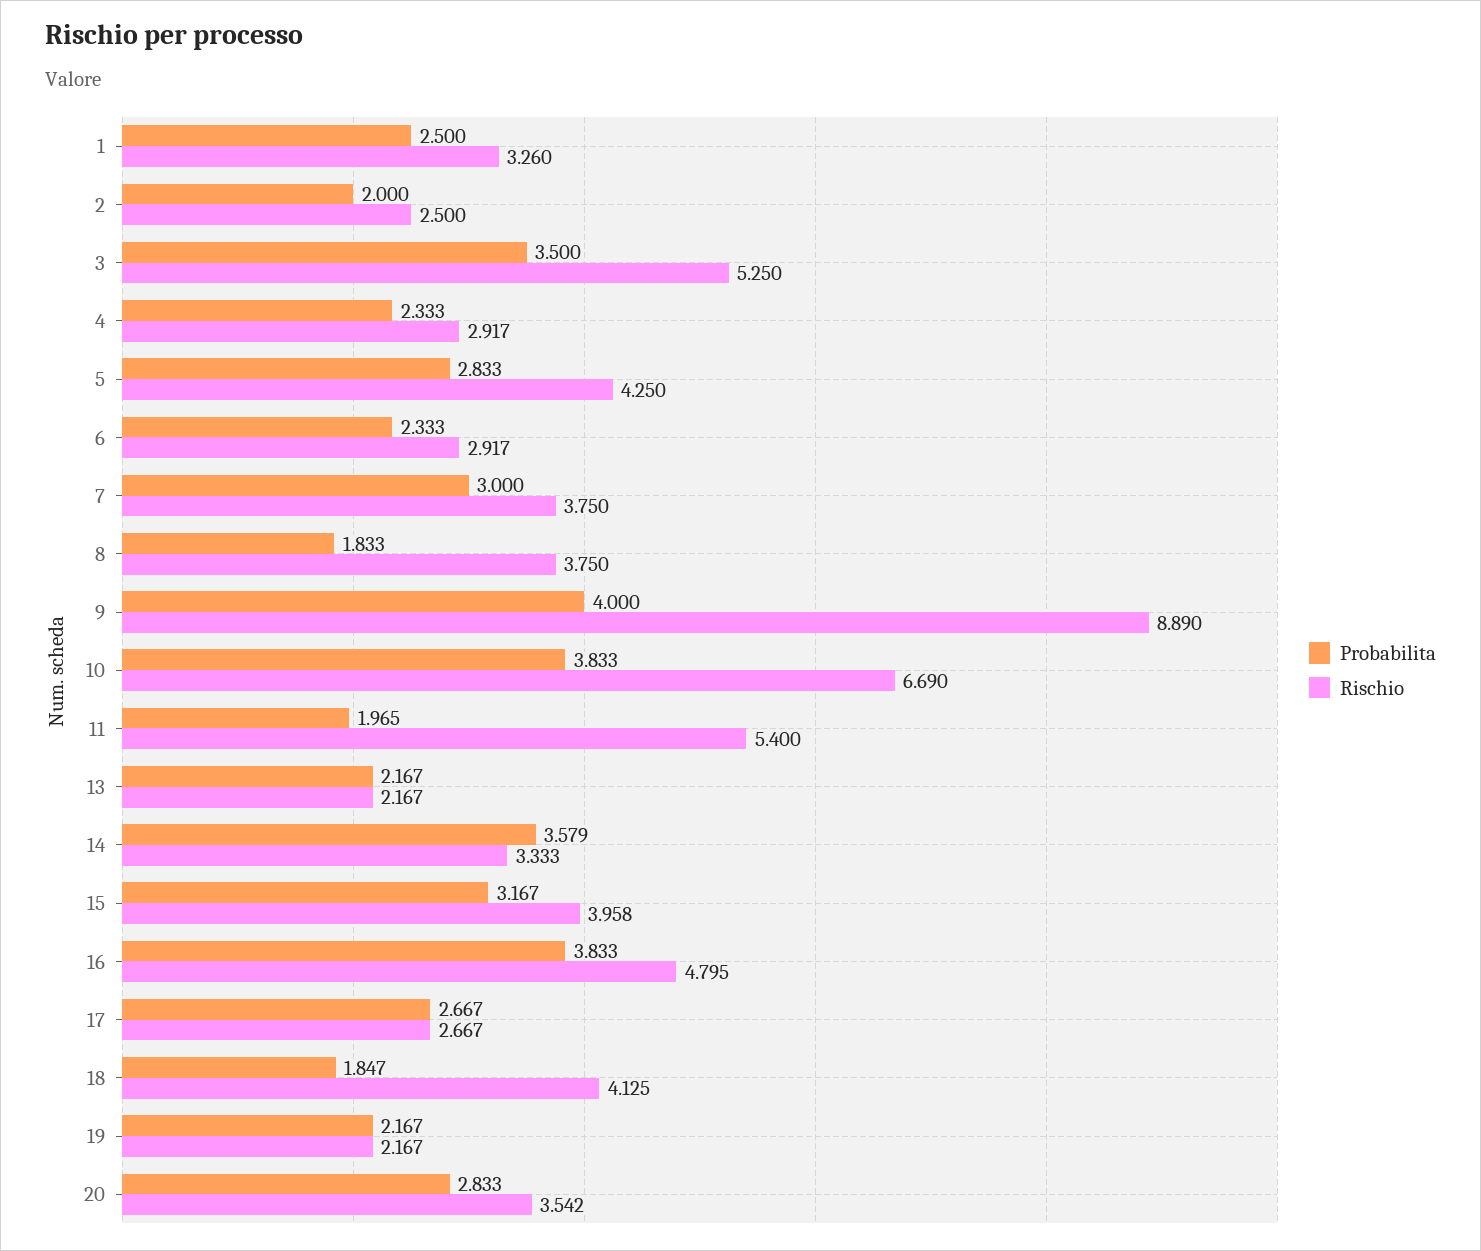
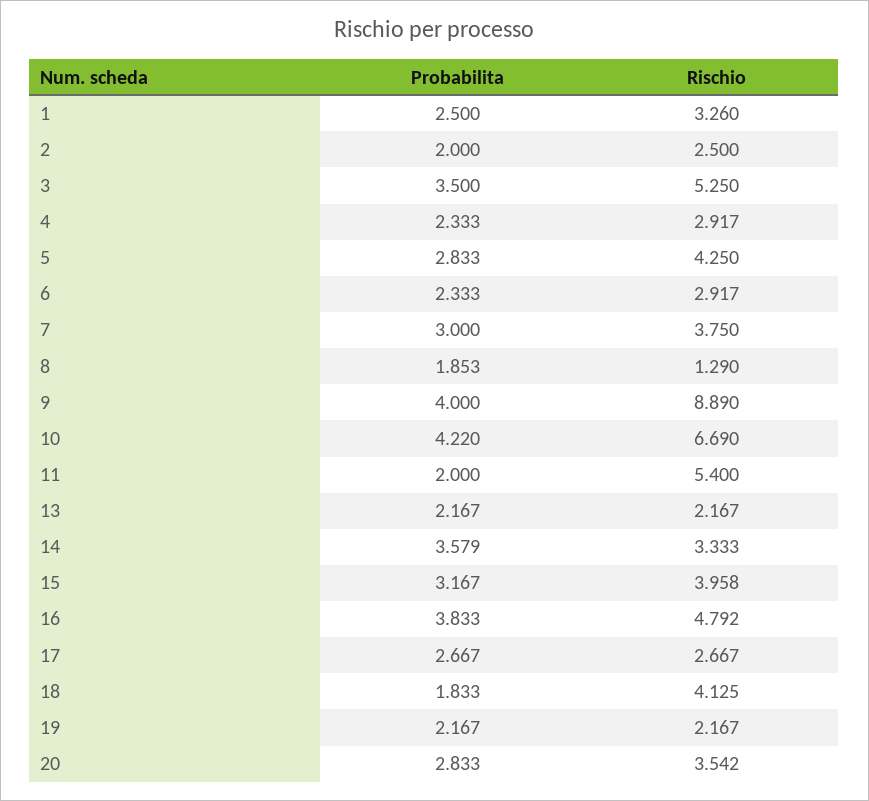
  {
    "Probabilita": {
      "1": 2.5,
      "2": 2,
      "3": 3.5,
      "4": 2.333,
      "5": 2.833,
      "6": 2.333,
      "7": 3,
-     "8": 1.833,
+     "8": 1.853,
      "9": 4,
-     "10": 3.833,
+     "10": 4.22,
-     "11": 1.965,
+     "11": 2,
      "13": 2.167,
      "14": 3.579,
      "15": 3.167,
      "16": 3.833,
      "17": 2.667,
-     "18": 1.847,
+     "18": 1.833,
      "19": 2.167,
      "20": 2.833
    },
    "Rischio": {
      "1": 3.26,
      "2": 2.5,
      "3": 5.25,
      "4": 2.917,
      "5": 4.25,
      "6": 2.917,
      "7": 3.75,
-     "8": 3.75,
+     "8": 1.29,
      "9": 8.89,
      "10": 6.69,
      "11": 5.4,
      "13": 2.167,
      "14": 3.333,
      "15": 3.958,
-     "16": 4.795,
+     "16": 4.792,
      "17": 2.667,
      "18": 4.125,
      "19": 2.167,
      "20": 3.542
    }
  }

